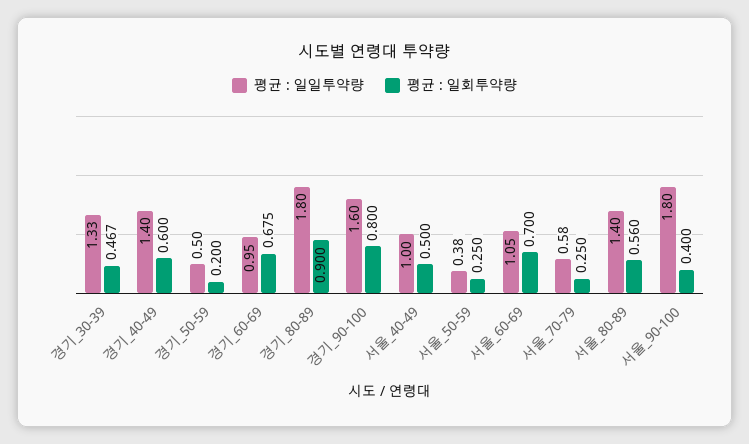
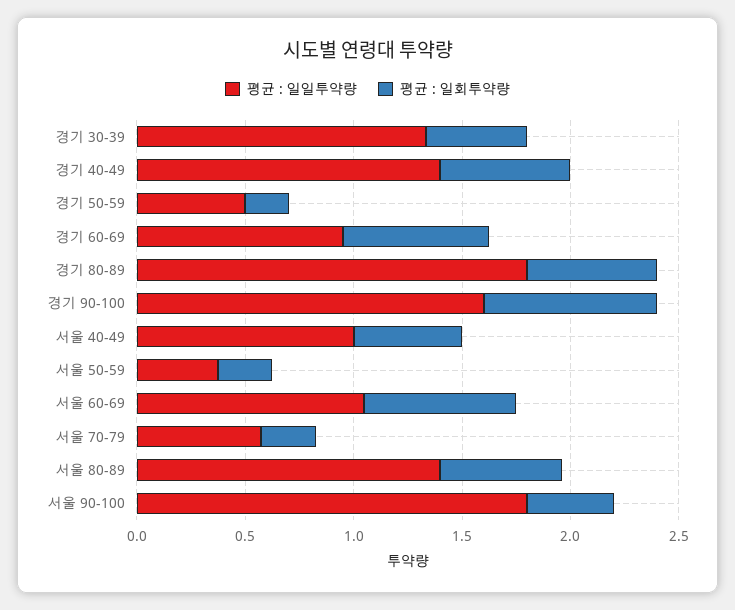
  {
    "평균 : 일일투약량": {
      "경기_30-39": 1.33,
      "경기_40-49": 1.4,
      "경기_50-59": 0.5,
      "경기_60-69": 0.95,
      "경기_80-89": 1.8,
      "경기_90-100": 1.6,
      "서울_40-49": 1,
      "서울_50-59": 0.38,
      "서울_60-69": 1.05,
      "서울_70-79": 0.58,
      "서울_80-89": 1.4,
      "서울_90-100": 1.8
    },
    "평균 : 일회투약량": {
      "경기_30-39": 0.467,
      "경기_40-49": 0.6,
      "경기_50-59": 0.2,
      "경기_60-69": 0.675,
-     "경기_80-89": 0.9,
+     "경기_80-89": 0.6,
      "경기_90-100": 0.8,
      "서울_40-49": 0.5,
      "서울_50-59": 0.25,
      "서울_60-69": 0.7,
      "서울_70-79": 0.25,
      "서울_80-89": 0.56,
      "서울_90-100": 0.4
    }
  }

